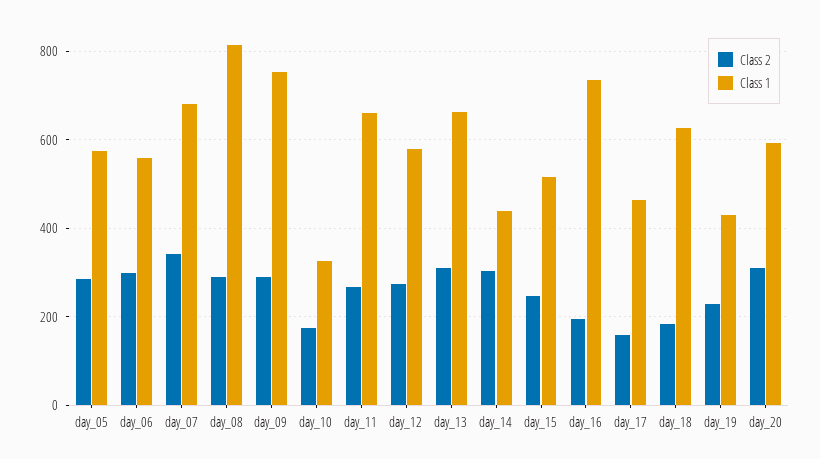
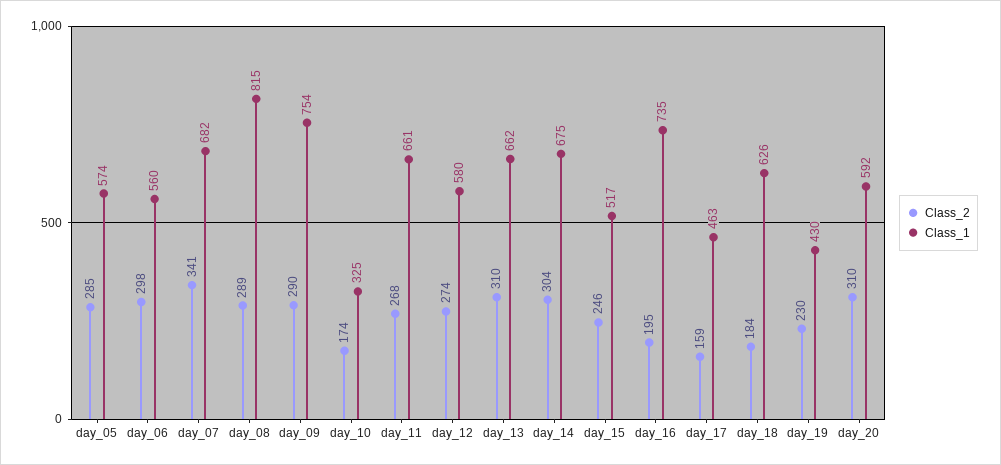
  {
    "Class 2": {
      "day_05": 285,
      "day_06": 298,
      "day_07": 341,
      "day_08": 289,
      "day_09": 290,
      "day_10": 174,
      "day_11": 268,
      "day_12": 274,
      "day_13": 310,
      "day_14": 304,
      "day_15": 246,
      "day_16": 195,
      "day_17": 159,
      "day_18": 184,
      "day_19": 230,
      "day_20": 310
    },
    "Class 1": {
      "day_05": 574,
      "day_06": 560,
      "day_07": 682,
      "day_08": 815,
      "day_09": 754,
      "day_10": 325,
      "day_11": 661,
      "day_12": 580,
      "day_13": 662,
-     "day_14": 440,
+     "day_14": 675,
      "day_15": 517,
      "day_16": 735,
      "day_17": 463,
      "day_18": 626,
      "day_19": 430,
      "day_20": 592
    }
  }

